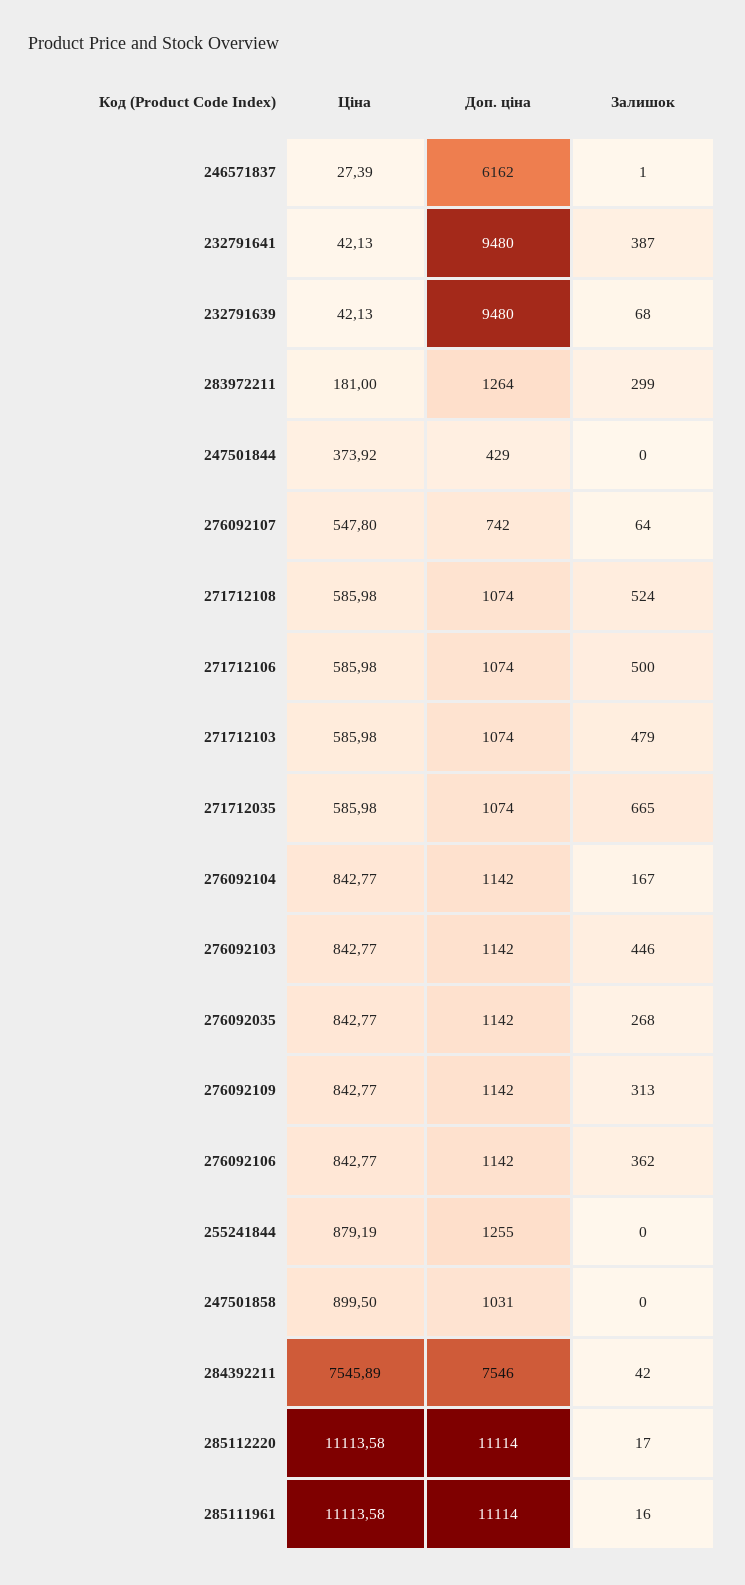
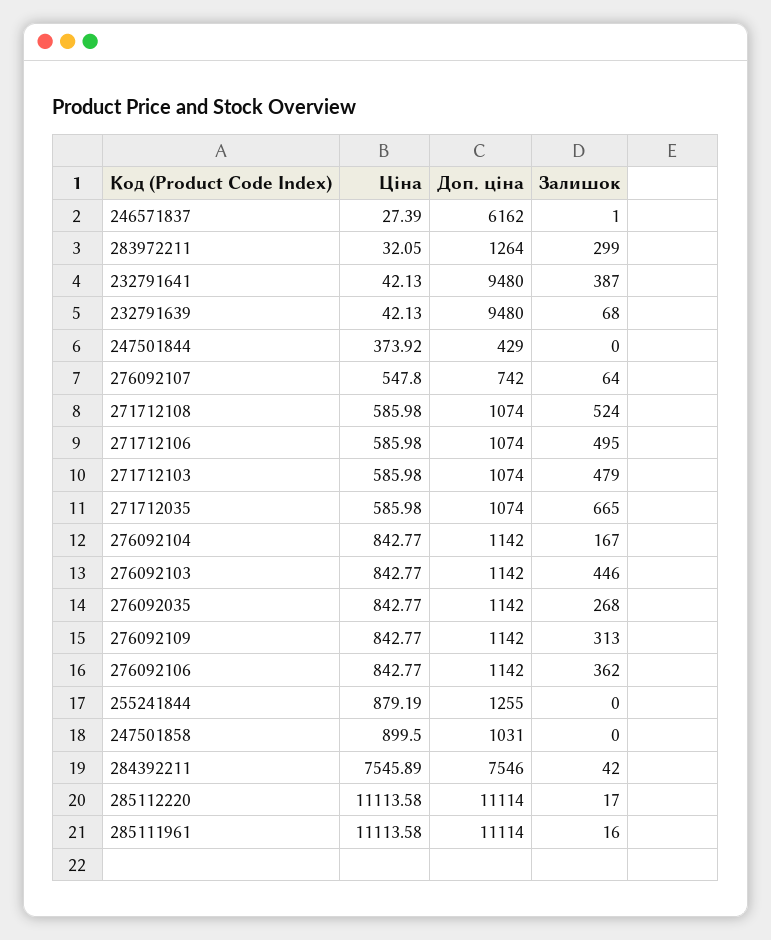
  {
    "Ціна": {
      "246571837": 27.39,
      "232791641": 42.13,
      "232791639": 42.13,
-     "283972211": 181,
+     "283972211": 32.05,
      "247501844": 373.92,
      "276092107": 547.8,
      "271712108": 585.98,
      "271712106": 585.98,
      "271712103": 585.98,
      "271712035": 585.98,
      "276092104": 842.77,
      "276092103": 842.77,
      "276092035": 842.77,
      "276092109": 842.77,
      "276092106": 842.77,
      "255241844": 879.19,
      "247501858": 899.5,
      "284392211": 7545.89,
      "285112220": 11113.58,
      "285111961": 11113.58
    },
    "Доп. ціна": {
      "246571837": 6162,
      "232791641": 9480,
      "232791639": 9480,
      "283972211": 1264,
      "247501844": 429,
      "276092107": 742,
      "271712108": 1074,
      "271712106": 1074,
      "271712103": 1074,
      "271712035": 1074,
      "276092104": 1142,
      "276092103": 1142,
      "276092035": 1142,
      "276092109": 1142,
      "276092106": 1142,
      "255241844": 1255,
      "247501858": 1031,
      "284392211": 7546,
      "285112220": 11114,
      "285111961": 11114
    },
    "Залишок": {
      "246571837": 1,
      "232791641": 387,
      "232791639": 68,
      "283972211": 299,
      "247501844": 0,
      "276092107": 64,
      "271712108": 524,
-     "271712106": 500,
+     "271712106": 495,
      "271712103": 479,
      "271712035": 665,
      "276092104": 167,
      "276092103": 446,
      "276092035": 268,
      "276092109": 313,
      "276092106": 362,
      "255241844": 0,
      "247501858": 0,
      "284392211": 42,
      "285112220": 17,
      "285111961": 16
    }
  }

